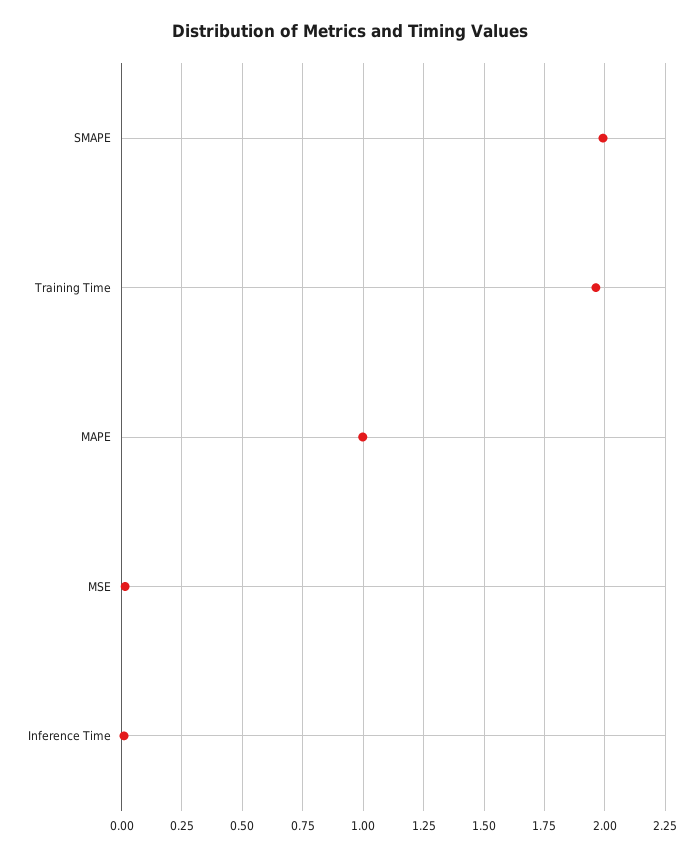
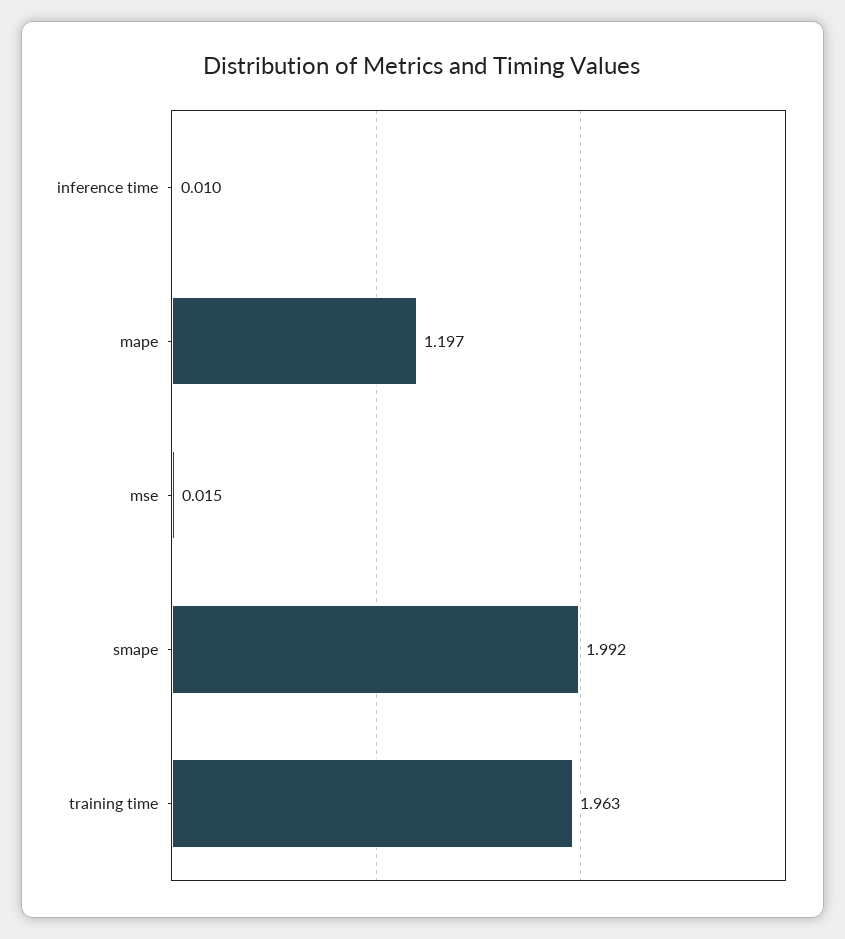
  {
    "SMAPE": 1.992,
    "Training Time": 1.963,
-   "MAPE": 1,
+   "MAPE": 1.197,
    "MSE": 0.015,
    "Inference Time": 0.01
  }

